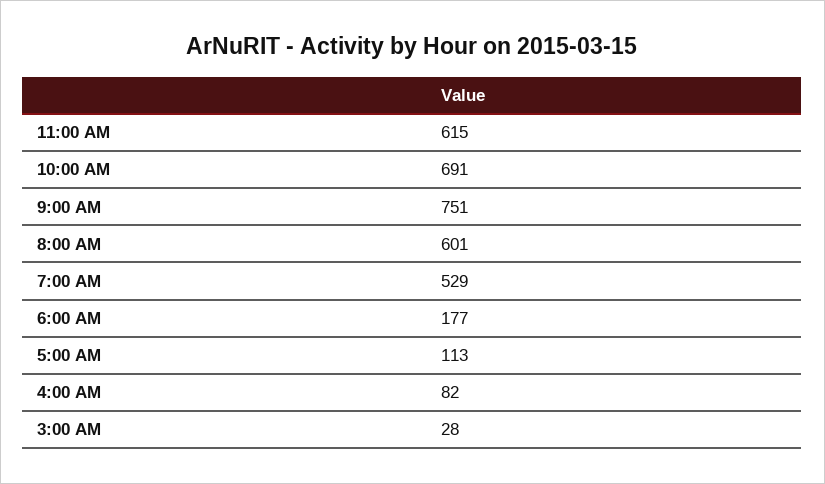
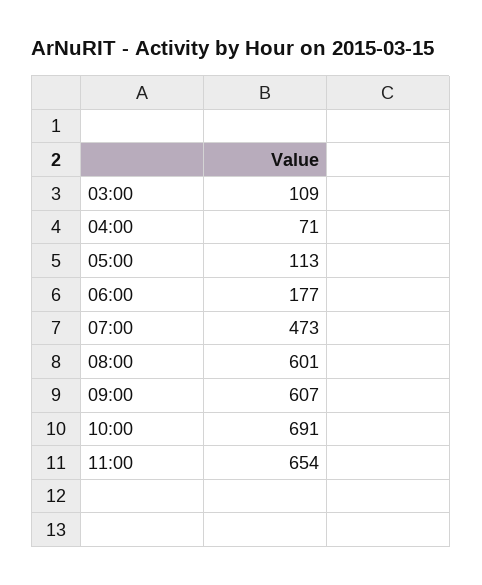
  {
-   "11:00 AM": 615,
+   "11:00 AM": 654,
    "10:00 AM": 691,
-   "9:00 AM": 751,
+   "9:00 AM": 607,
    "8:00 AM": 601,
-   "7:00 AM": 529,
+   "7:00 AM": 473,
    "6:00 AM": 177,
    "5:00 AM": 113,
-   "4:00 AM": 82,
+   "4:00 AM": 71,
-   "3:00 AM": 28
+   "3:00 AM": 109
  }

